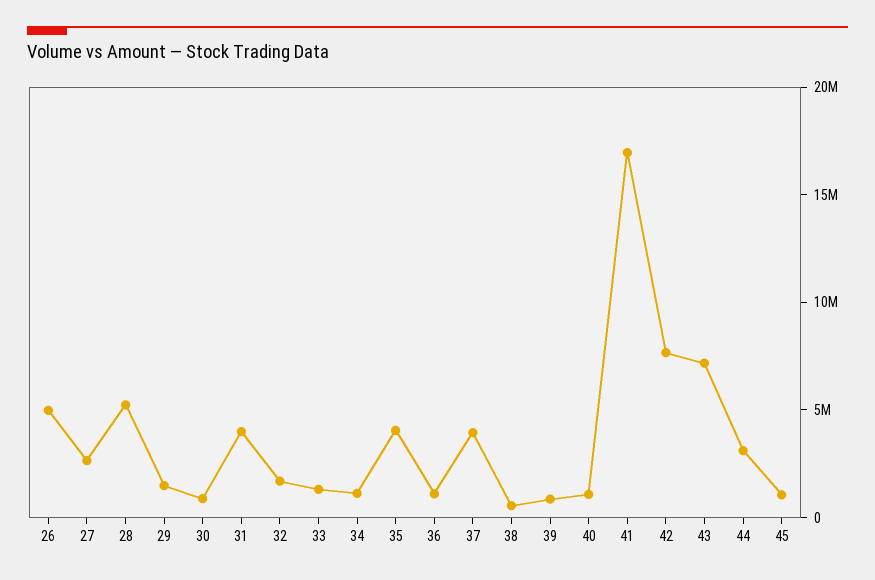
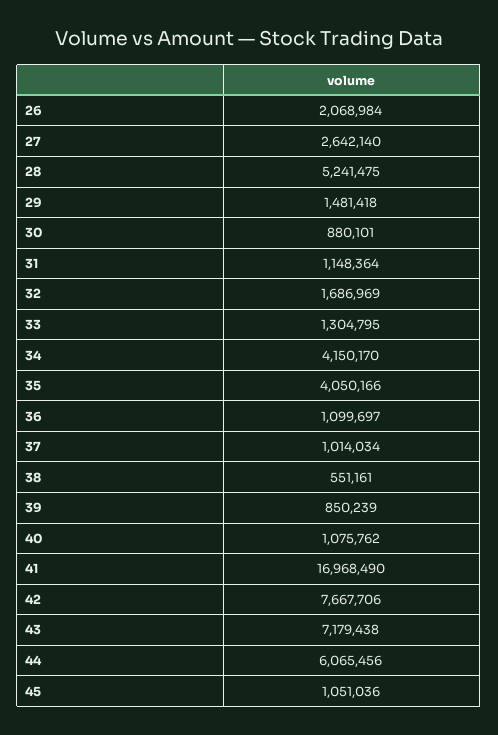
  {
-   "26": 5000000,
+   "26": 2068984,
    "27": 2642140,
    "28": 5241475,
    "29": 1481418,
    "30": 880101,
-   "31": 4000000,
+   "31": 1148364,
    "32": 1686969,
    "33": 1304795,
-   "34": 1000000,
+   "34": 4150170,
    "35": 4050166,
    "36": 1099697,
-   "37": 4000000,
+   "37": 1014034,
    "38": 551161,
    "39": 850239,
    "40": 1075762,
    "41": 16968490,
    "42": 7667706,
    "43": 7179438,
-   "44": 3000000,
+   "44": 6065456,
    "45": 1051036
  }

